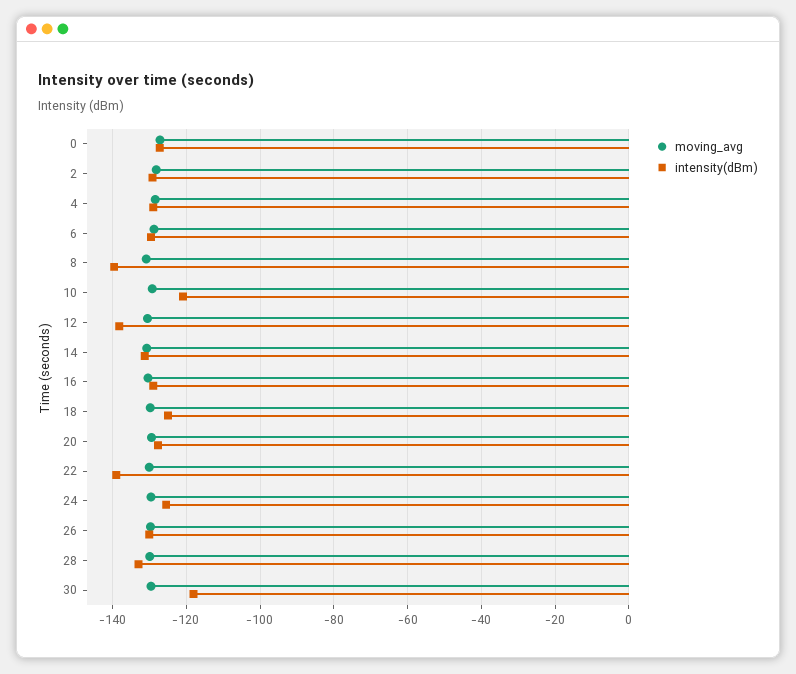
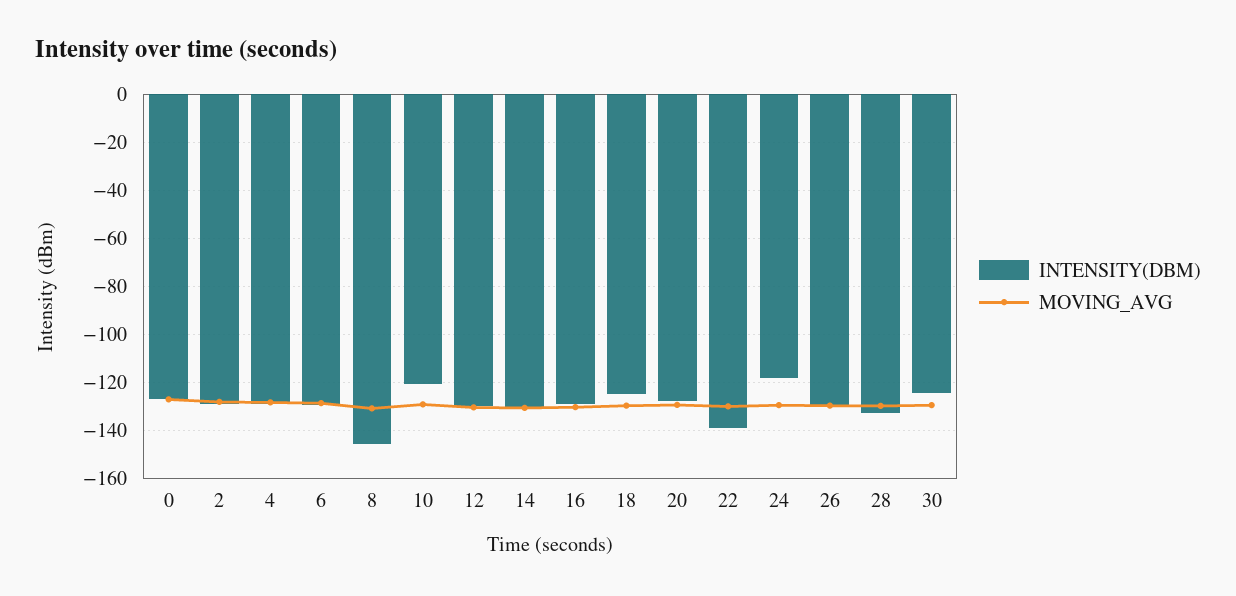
  {
    "moving_avg": {
      "0": -128,
      "2": -128,
      "4": -128,
      "6": -128,
      "8": -130,
      "10": -130,
      "12": -130,
      "14": -130,
      "16": -130,
      "18": -130,
      "20": -130,
      "22": -130,
      "24": -130,
      "26": -130,
      "28": -130,
      "30": -130
    },
    "intensity(dBm)": {
      "0": -128,
      "2": -130,
      "4": -130,
      "6": -130,
-     "8": -140,
+     "8": -145,
      "10": -120,
-     "12": -138,
+     "12": -130,
      "14": -132,
      "16": -130,
      "18": -126,
      "20": -128,
      "22": -140,
-     "24": -126,
+     "24": -117.5,
      "26": -130,
      "28": -134,
-     "30": -118
+     "30": -125
    }
  }

